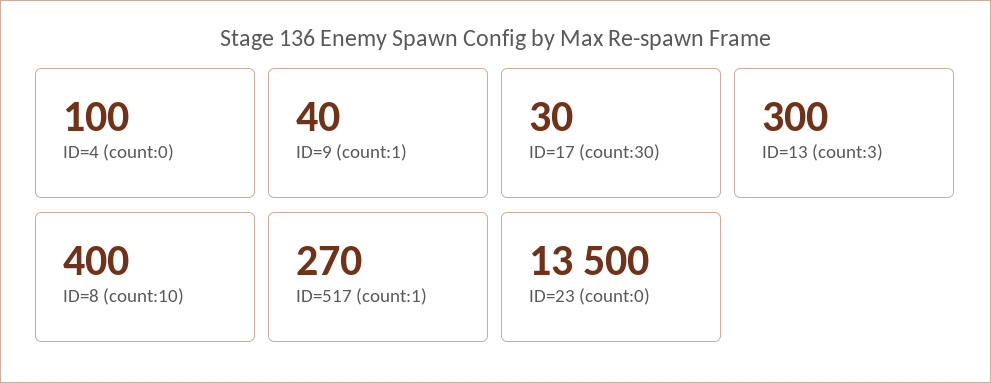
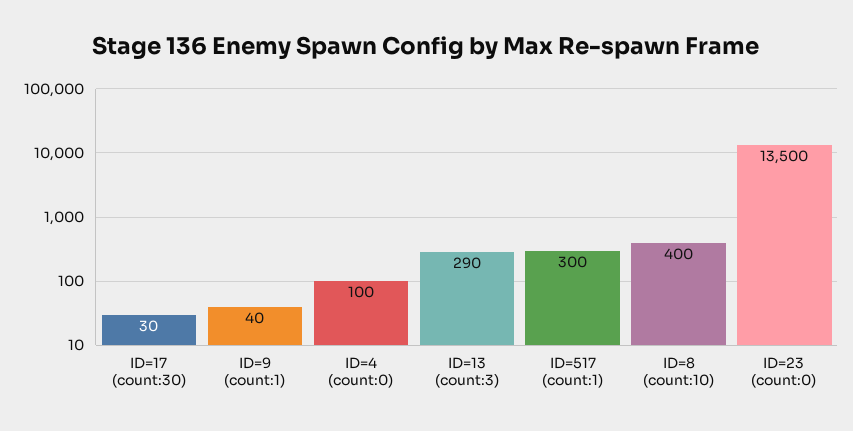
  {
    "ID=4 (count:0)": 100,
    "ID=9 (count:1)": 40,
    "ID=17 (count:30)": 30,
-   "ID=13 (count:3)": 300,
+   "ID=13 (count:3)": 290,
    "ID=8 (count:10)": 400,
-   "ID=517 (count:1)": 270,
+   "ID=517 (count:1)": 300,
    "ID=23 (count:0)": 13500
  }

